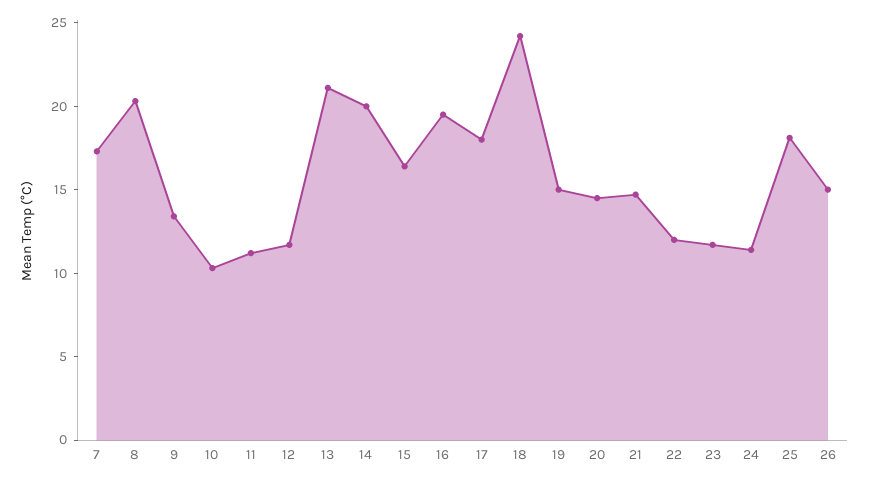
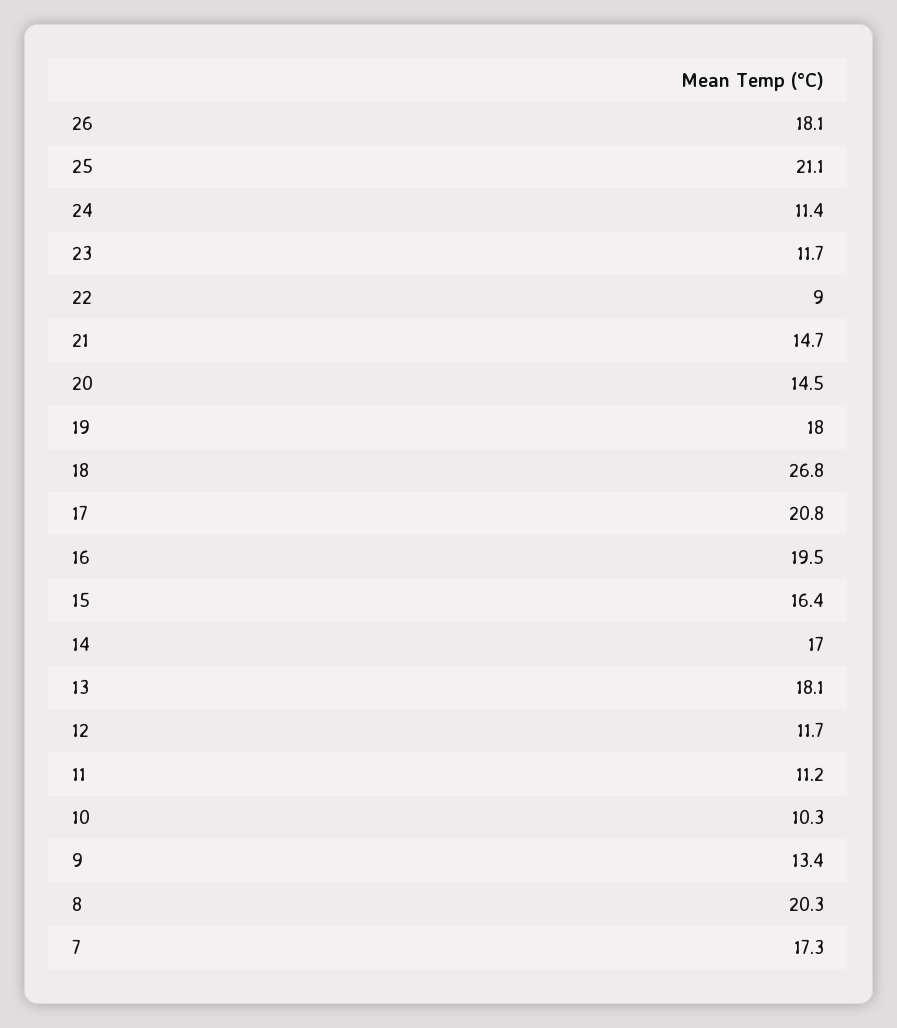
  {
    "7": 17.3,
    "8": 20.3,
    "9": 13.4,
    "10": 10.3,
    "11": 11.2,
    "12": 11.7,
-   "13": 21,
+   "13": 18.1,
-   "14": 20,
+   "14": 17,
    "15": 16.4,
    "16": 19.5,
-   "17": 18,
+   "17": 20.8,
-   "18": 24,
+   "18": 26.8,
-   "19": 15,
+   "19": 18,
    "20": 14.5,
    "21": 14.7,
-   "22": 12,
+   "22": 9,
    "23": 11.7,
    "24": 11.4,
-   "25": 18,
+   "25": 21.1,
-   "26": 15
+   "26": 18.1
  }

